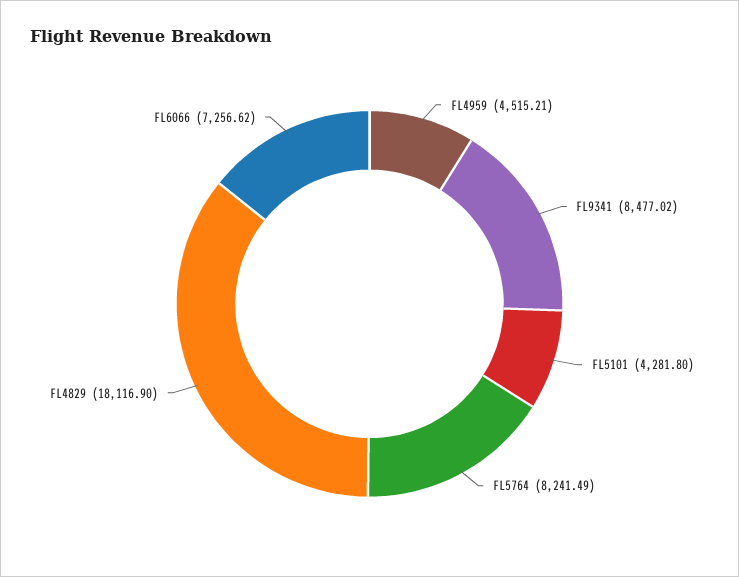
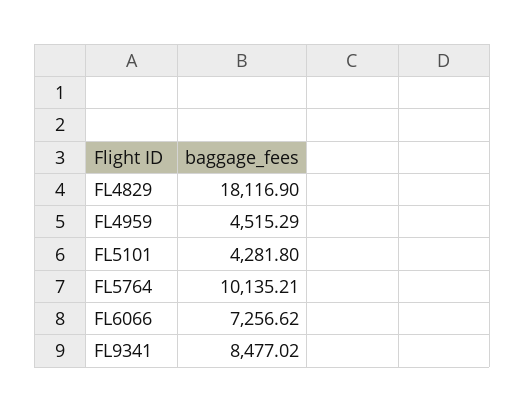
  {
-   "FL4959": 4515.21,
+   "FL4959": 4515.29,
    "FL9341": 8477.02,
    "FL5101": 4281.8,
-   "FL5764": 8241.49,
+   "FL5764": 10135.21,
    "FL4829": 18116.9,
    "FL6066": 7256.62
  }

